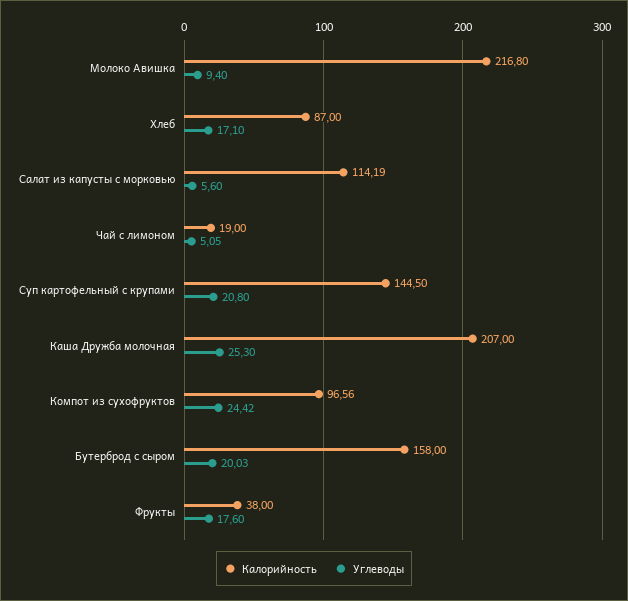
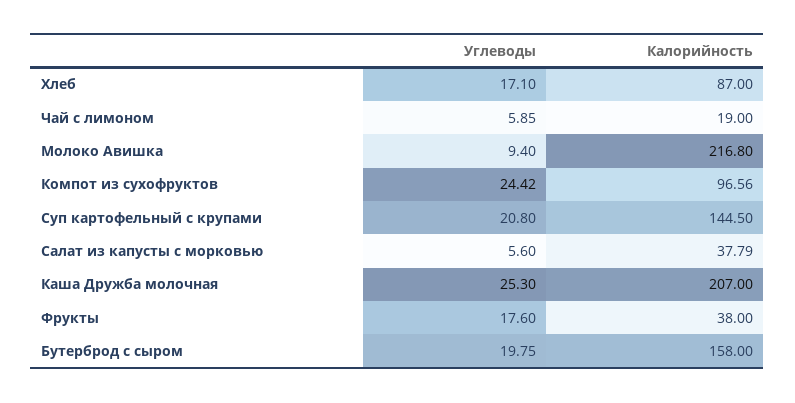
  {
    "Калорийность": {
      "Молоко Авишка": 216.8,
      "Хлеб": 87,
-     "Салат из капусты с морковью": 114.19,
+     "Салат из капусты с морковью": 37.79,
      "Чай с лимоном": 19,
      "Суп картофельный с крупами": 144.5,
      "Каша Дружба молочная": 207,
      "Компот из сухофруктов": 96.56,
      "Бутерброд с сыром": 158,
      "Фрукты": 38
    },
    "Углеводы": {
      "Молоко Авишка": 9.4,
      "Хлеб": 17.1,
      "Салат из капусты с морковью": 5.6,
-     "Чай с лимоном": 5.05,
+     "Чай с лимоном": 5.85,
      "Суп картофельный с крупами": 20.8,
      "Каша Дружба молочная": 25.3,
      "Компот из сухофруктов": 24.42,
-     "Бутерброд с сыром": 20.03,
+     "Бутерброд с сыром": 19.75,
      "Фрукты": 17.6
    }
  }

